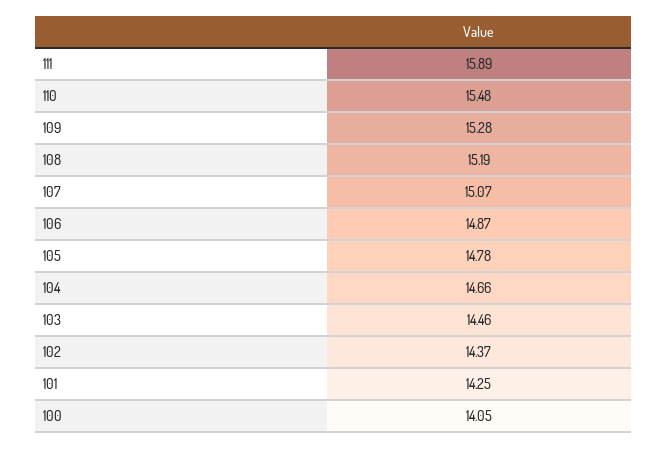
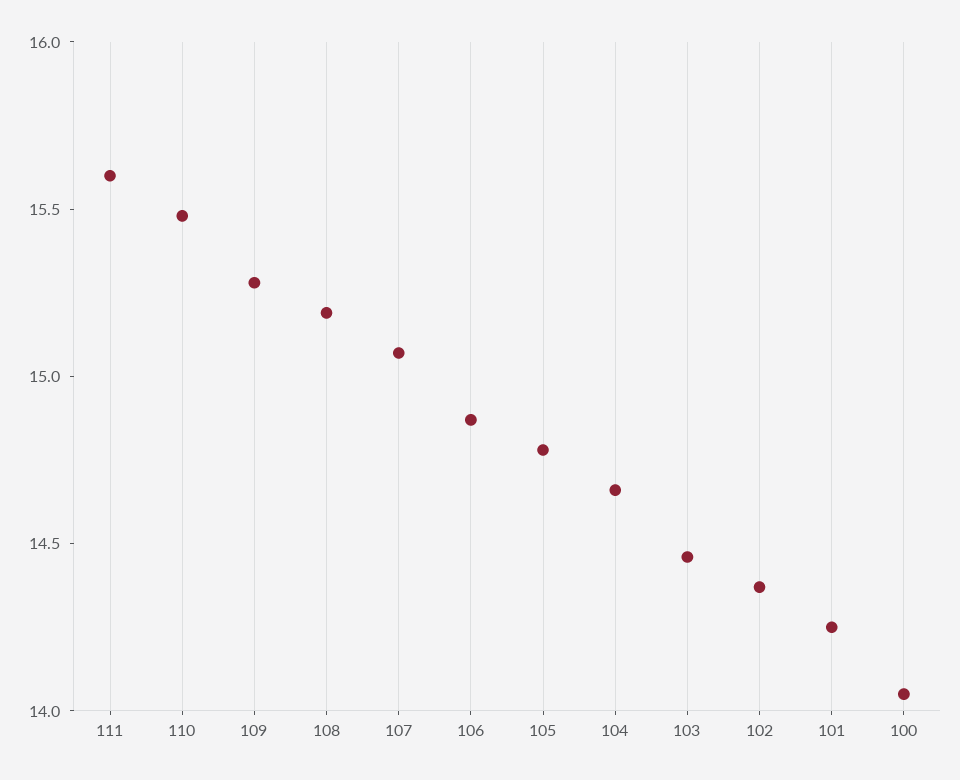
  {
-   "111": 15.89,
+   "111": 15.6,
    "110": 15.48,
    "109": 15.28,
    "108": 15.19,
    "107": 15.07,
    "106": 14.87,
    "105": 14.78,
    "104": 14.66,
    "103": 14.46,
    "102": 14.37,
    "101": 14.25,
    "100": 14.05
  }

